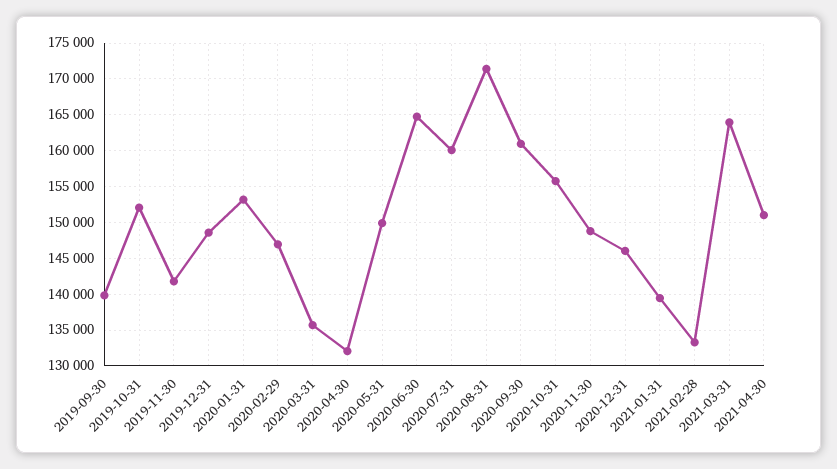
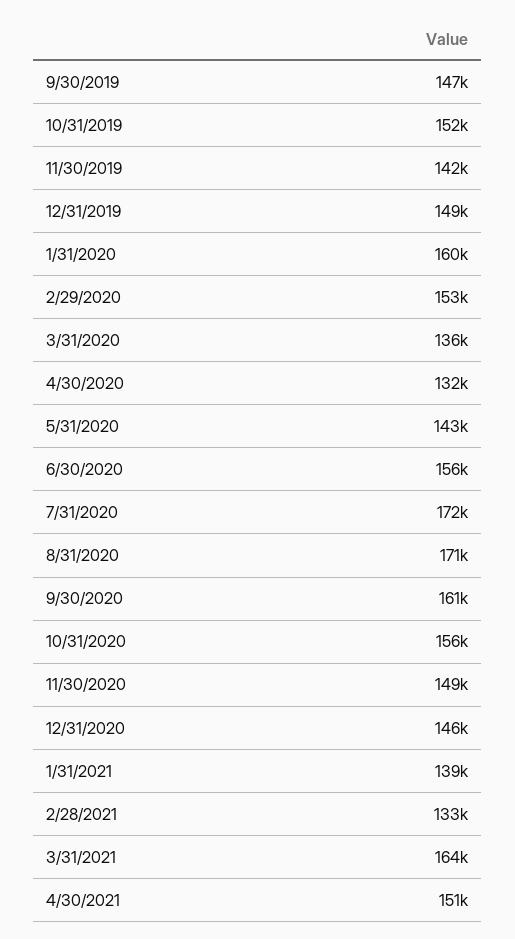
  {
-   "2019-09-30": 140000,
+   "2019-09-30": 147000,
    "2019-10-31": 152000,
    "2019-11-30": 142000,
    "2019-12-31": 149000,
-   "2020-01-31": 153000,
+   "2020-01-31": 160000,
-   "2020-02-29": 147000,
+   "2020-02-29": 153000,
    "2020-03-31": 136000,
    "2020-04-30": 132000,
-   "2020-05-31": 150000,
+   "2020-05-31": 143000,
-   "2020-06-30": 165000,
+   "2020-06-30": 156000,
-   "2020-07-31": 160000,
+   "2020-07-31": 172000,
    "2020-08-31": 171000,
    "2020-09-30": 161000,
    "2020-10-31": 156000,
    "2020-11-30": 149000,
    "2020-12-31": 146000,
    "2021-01-31": 139000,
    "2021-02-28": 133000,
    "2021-03-31": 164000,
    "2021-04-30": 151000
  }

